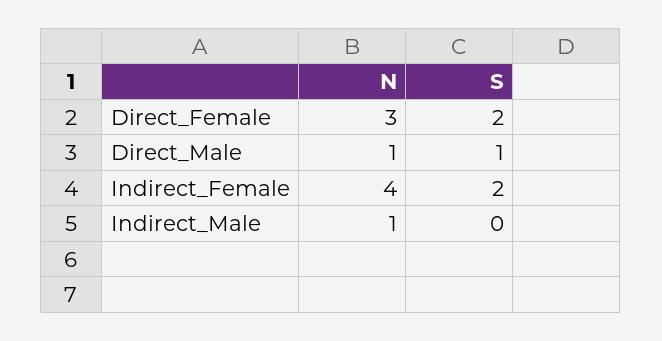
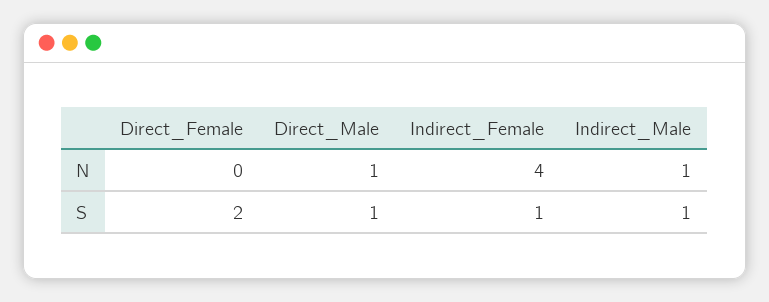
  {
    "N": {
-     "Direct_Female": 3,
+     "Direct_Female": 0,
      "Direct_Male": 1,
      "Indirect_Female": 4,
      "Indirect_Male": 1
    },
    "S": {
      "Direct_Female": 2,
      "Direct_Male": 1,
-     "Indirect_Female": 2,
+     "Indirect_Female": 1,
-     "Indirect_Male": 0
+     "Indirect_Male": 1
    }
  }

